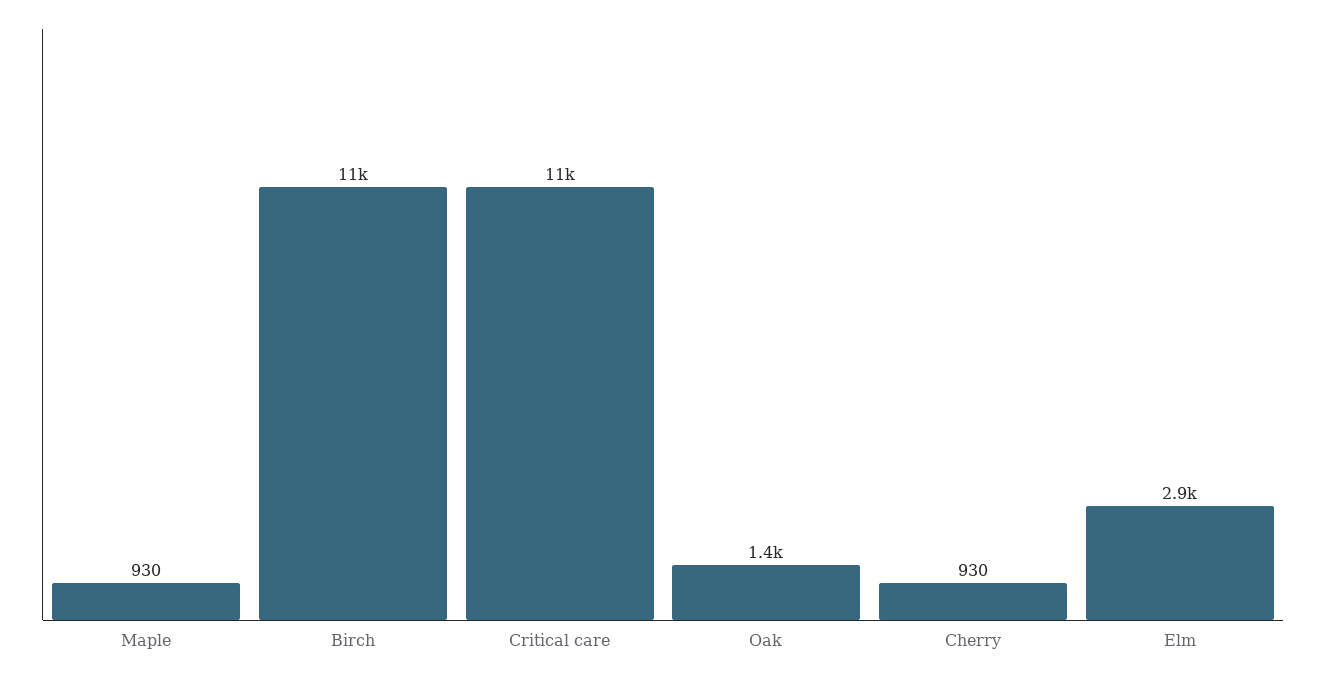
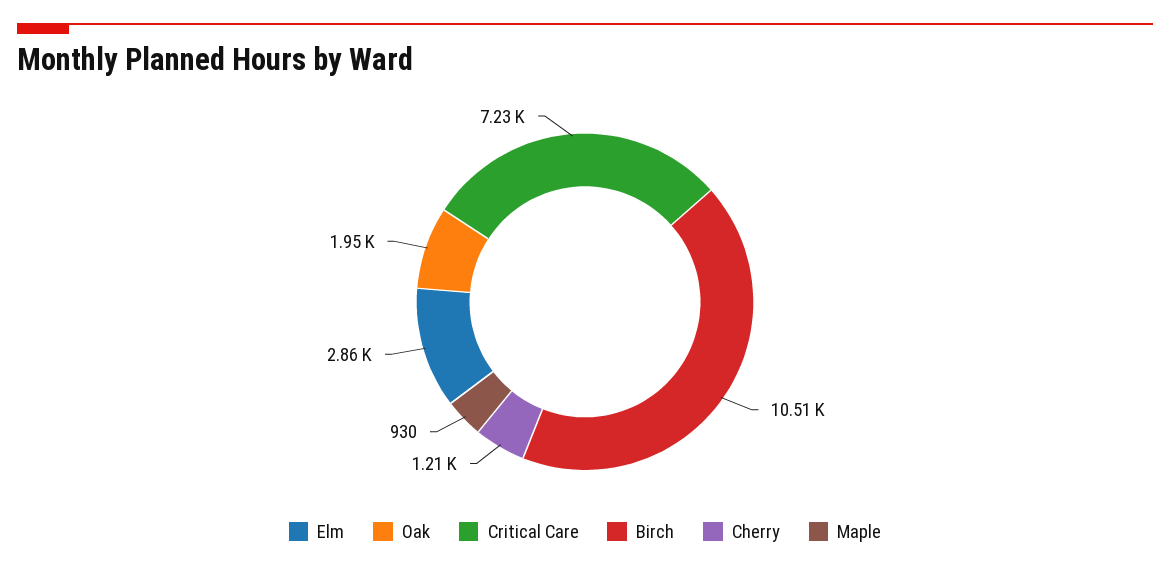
  {
    "Maple": 930,
    "Birch": 10510,
-   "Critical care": 11000,
+   "Critical care": 7230,
-   "Oak": 1400,
+   "Oak": 1950,
-   "Cherry": 930,
+   "Cherry": 1210,
    "Elm": 2860
  }

